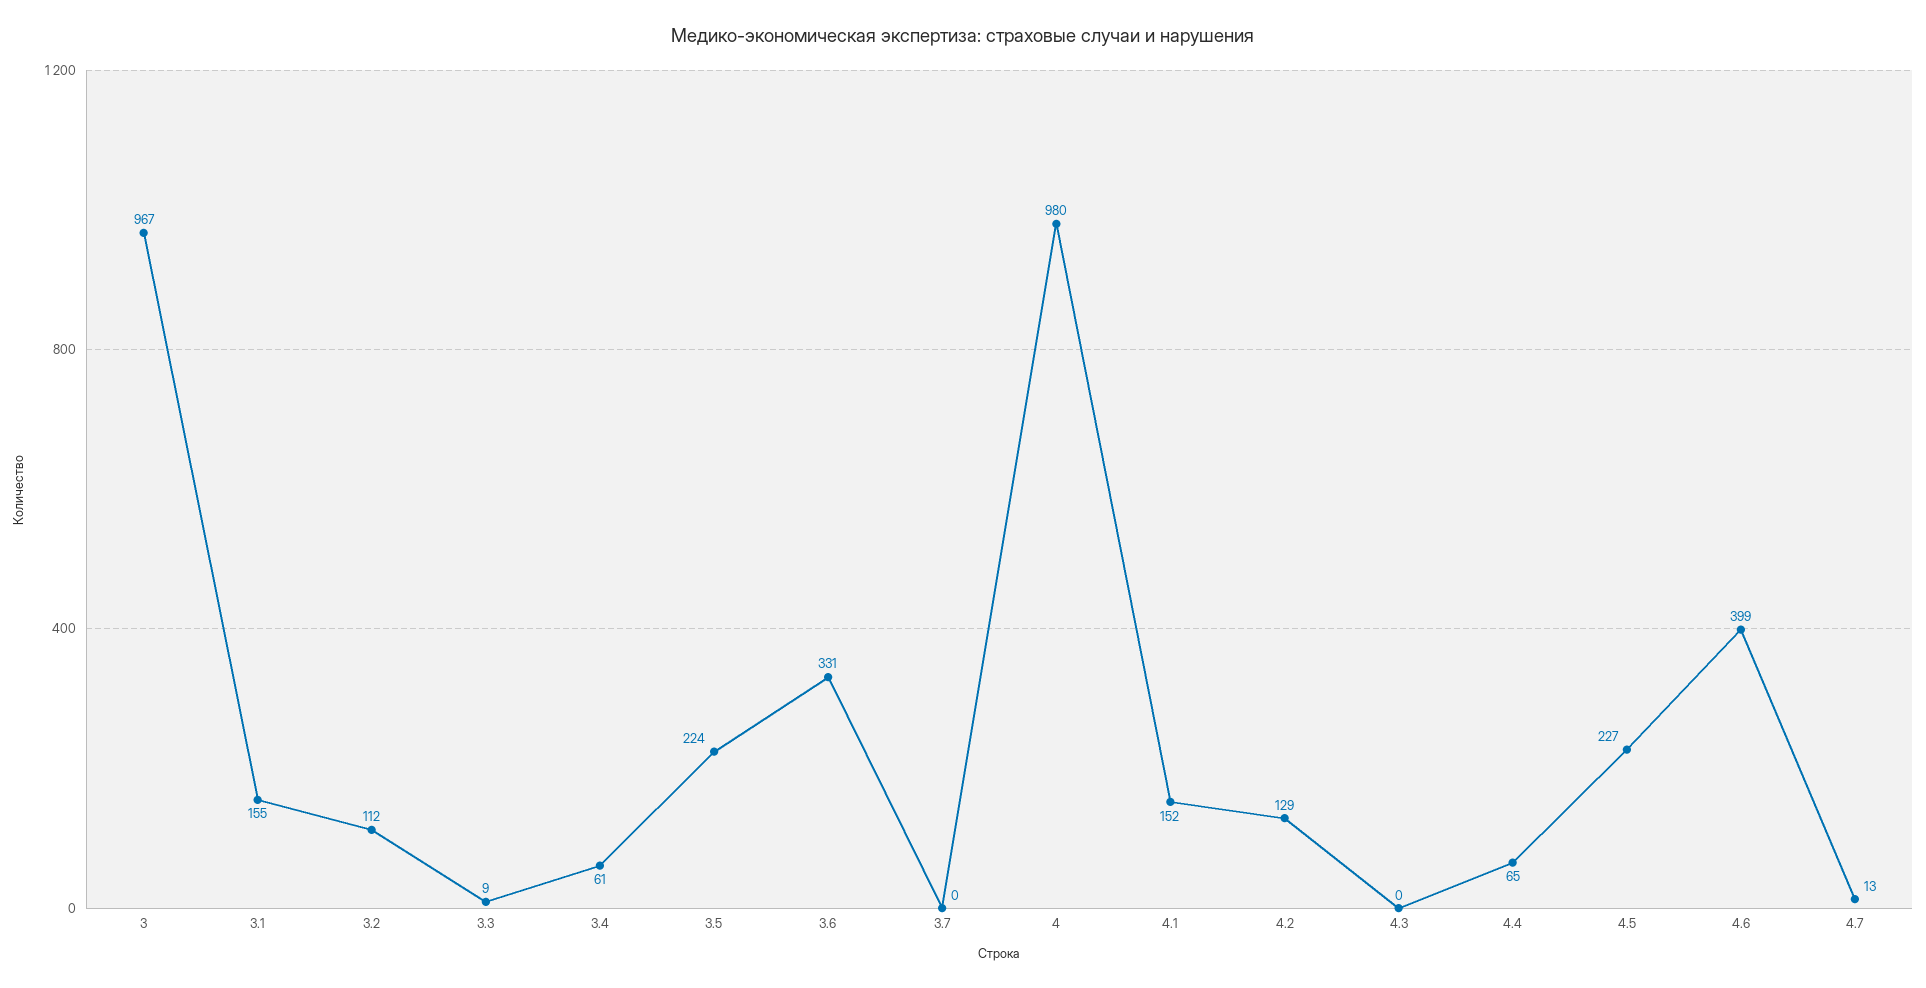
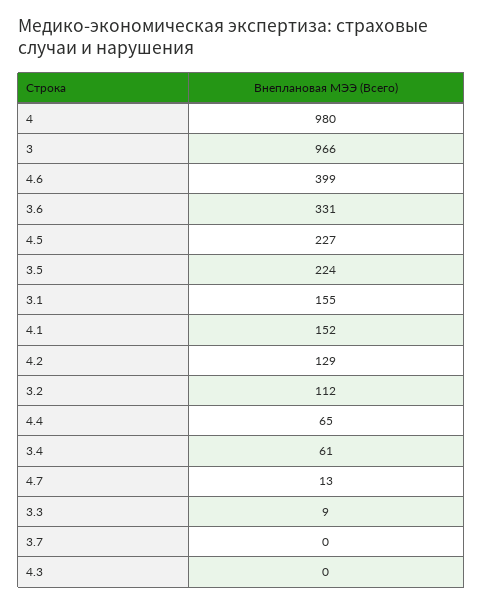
  {
-   "3": 967,
+   "3": 966,
    "3.1": 155,
    "3.2": 112,
    "3.3": 9,
    "3.4": 61,
    "3.5": 224,
    "3.6": 331,
    "3.7": 0,
    "4": 980,
    "4.1": 152,
    "4.2": 129,
    "4.3": 0,
    "4.4": 65,
    "4.5": 227,
    "4.6": 399,
    "4.7": 13
  }

